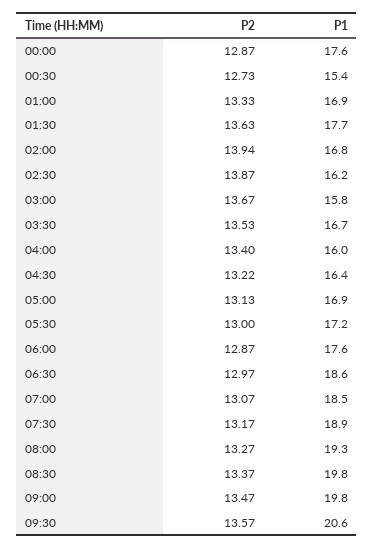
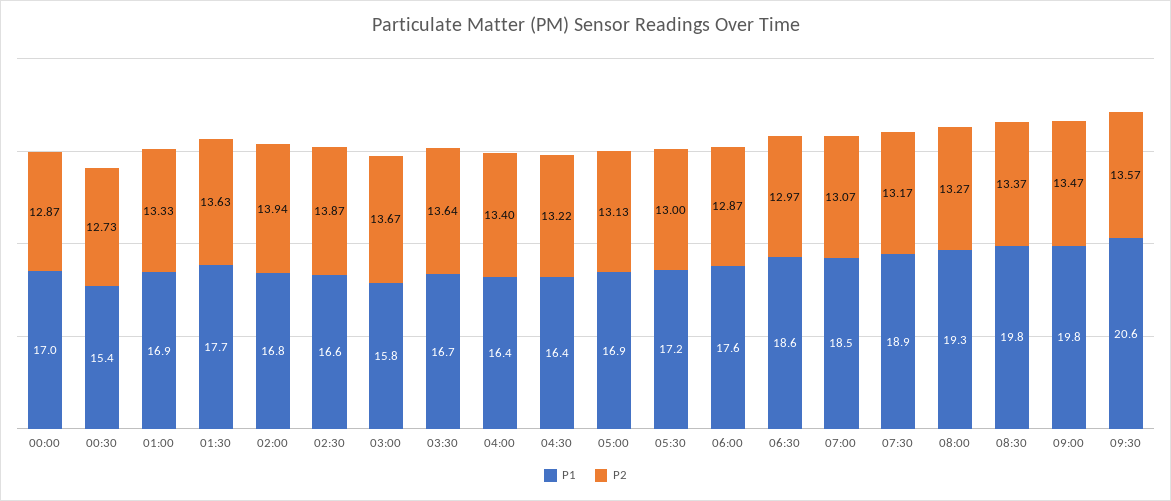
  {
    "P2": {
      "00:00": 12.87,
      "00:30": 12.73,
      "01:00": 13.33,
      "01:30": 13.63,
      "02:00": 13.94,
      "02:30": 13.87,
      "03:00": 13.67,
-     "03:30": 13.53,
+     "03:30": 13.64,
      "04:00": 13.4,
      "04:30": 13.22,
      "05:00": 13.13,
      "05:30": 13,
      "06:00": 12.87,
      "06:30": 12.97,
      "07:00": 13.07,
      "07:30": 13.17,
      "08:00": 13.27,
      "08:30": 13.37,
      "09:00": 13.47,
      "09:30": 13.57
    },
    "P1": {
-     "00:00": 17.6,
+     "00:00": 17,
      "00:30": 15.4,
      "01:00": 16.9,
      "01:30": 17.7,
      "02:00": 16.8,
-     "02:30": 16.2,
+     "02:30": 16.6,
      "03:00": 15.8,
      "03:30": 16.7,
-     "04:00": 16,
+     "04:00": 16.4,
      "04:30": 16.4,
      "05:00": 16.9,
      "05:30": 17.2,
      "06:00": 17.6,
      "06:30": 18.6,
      "07:00": 18.5,
      "07:30": 18.9,
      "08:00": 19.3,
      "08:30": 19.8,
      "09:00": 19.8,
      "09:30": 20.6
    }
  }

